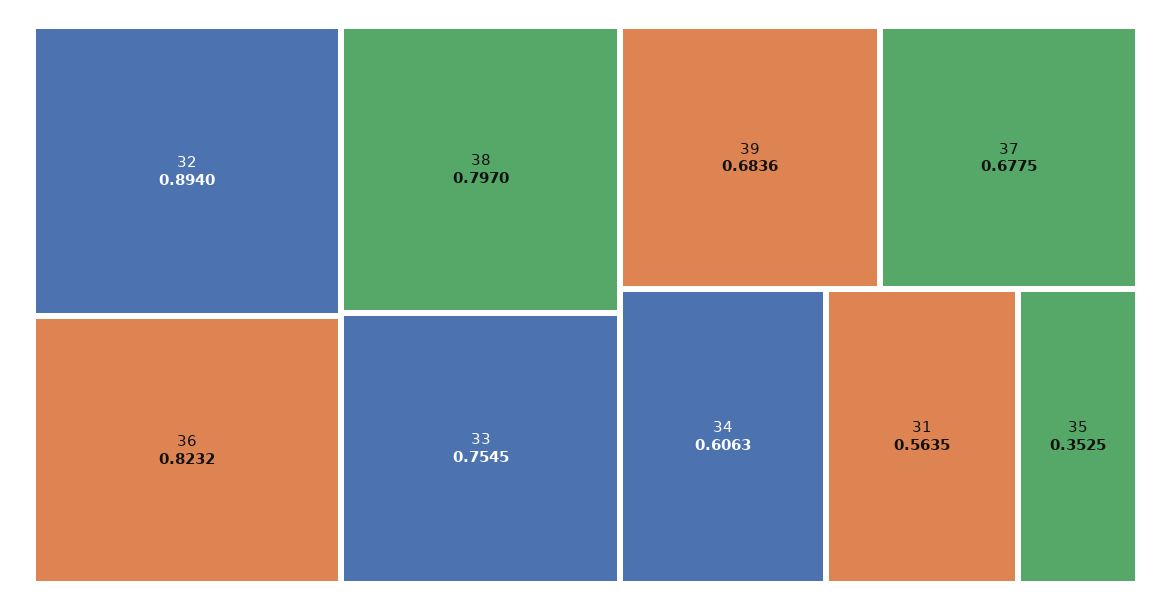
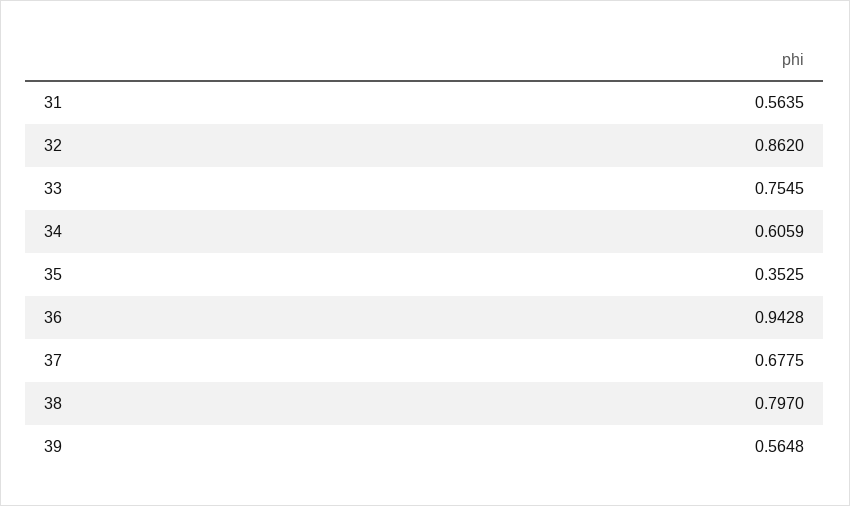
  {
-   "32": 0.894,
+   "32": 0.862,
-   "36": 0.8232,
+   "36": 0.9428,
    "38": 0.797,
    "33": 0.7545,
-   "39": 0.6836,
+   "39": 0.5648,
    "37": 0.6775,
-   "34": 0.6063,
+   "34": 0.6059,
    "31": 0.5635,
    "35": 0.3525
  }

